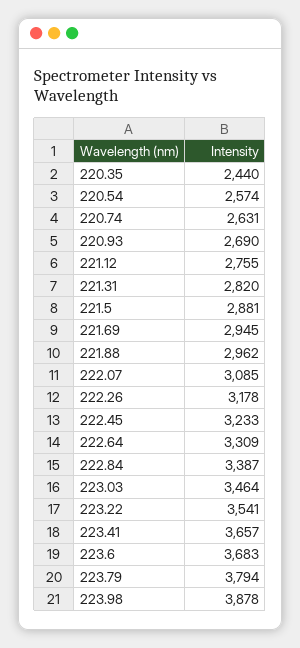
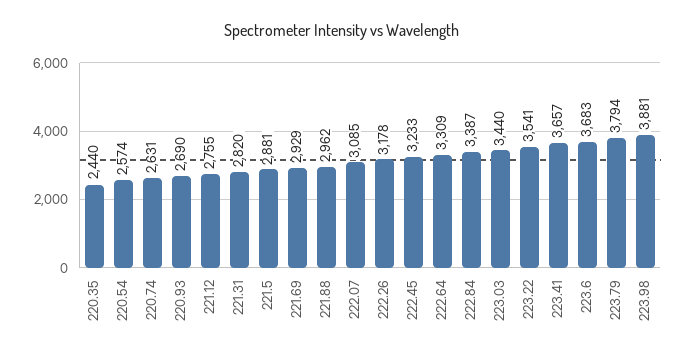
  {
    "220.35": 2440,
    "220.54": 2574,
    "220.74": 2631,
    "220.93": 2690,
    "221.12": 2755,
    "221.31": 2820,
    "221.5": 2881,
-   "221.69": 2945,
+   "221.69": 2929,
    "221.88": 2962,
    "222.07": 3085,
    "222.26": 3178,
    "222.45": 3233,
    "222.64": 3309,
    "222.84": 3387,
-   "223.03": 3464,
+   "223.03": 3440,
    "223.22": 3541,
    "223.41": 3657,
    "223.6": 3683,
    "223.79": 3794,
-   "223.98": 3878
+   "223.98": 3881
  }

